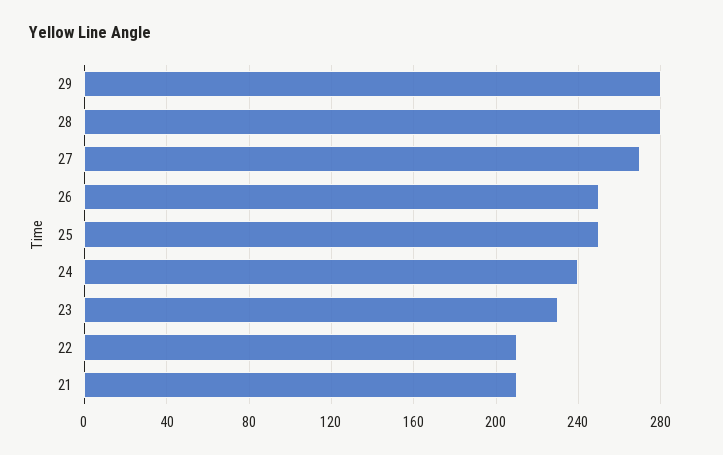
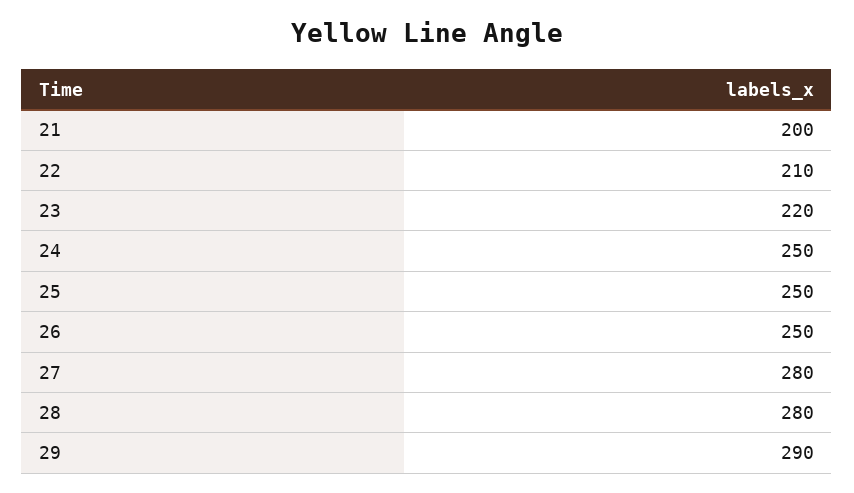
  {
-   "29": 280,
+   "29": 290,
    "28": 280,
-   "27": 270,
+   "27": 280,
    "26": 250,
    "25": 250,
-   "24": 240,
+   "24": 250,
-   "23": 230,
+   "23": 220,
    "22": 210,
-   "21": 210
+   "21": 200
  }

